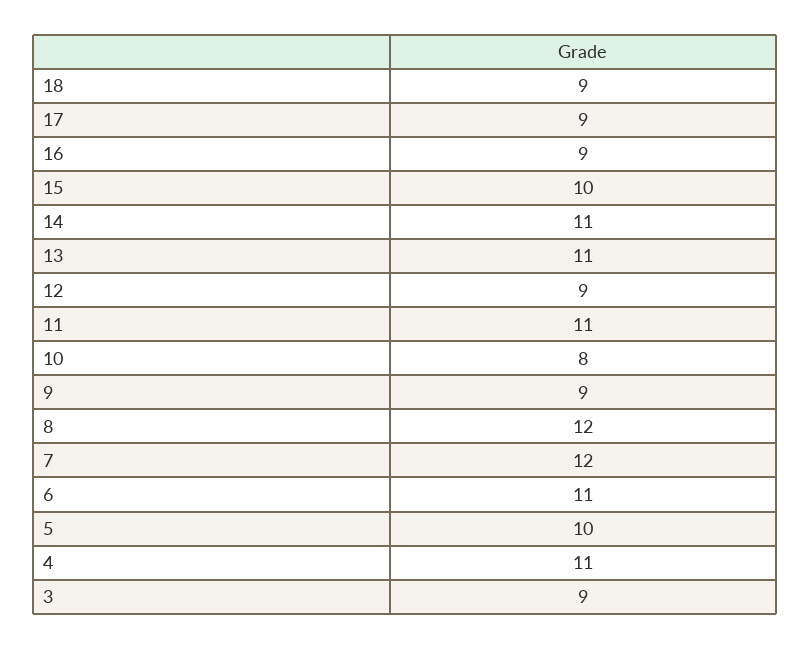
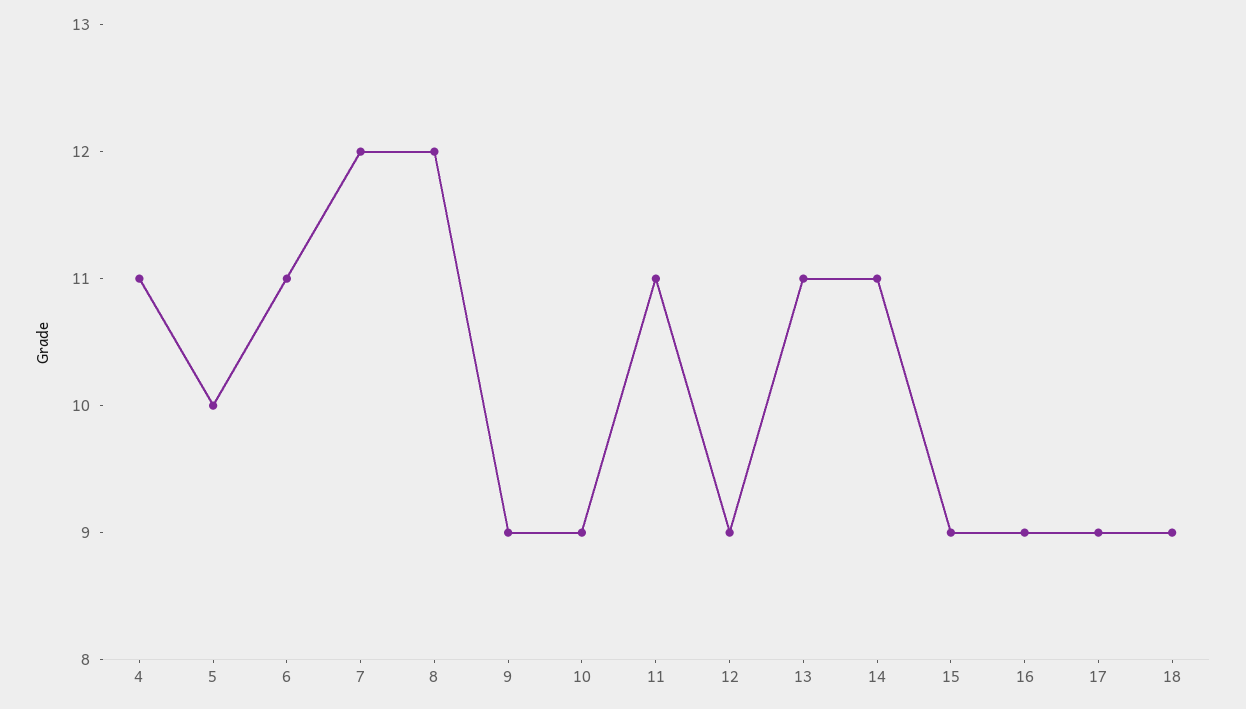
  {
    "18": 9,
    "17": 9,
    "16": 9,
-   "15": 10,
+   "15": 9,
    "14": 11,
    "13": 11,
    "12": 9,
    "11": 11,
-   "10": 8,
+   "10": 9,
    "9": 9,
    "8": 12,
    "7": 12,
    "6": 11,
    "5": 10,
-   "4": 11,
+   "4": 11
-   "3": 9
  }

